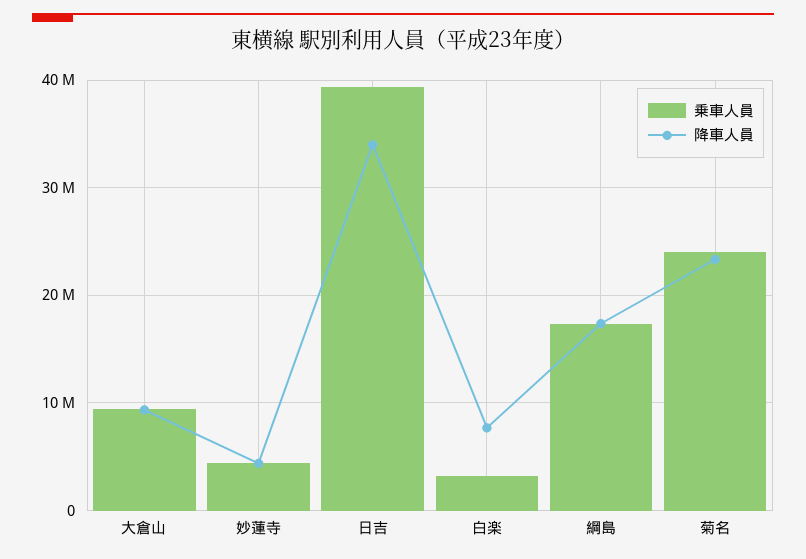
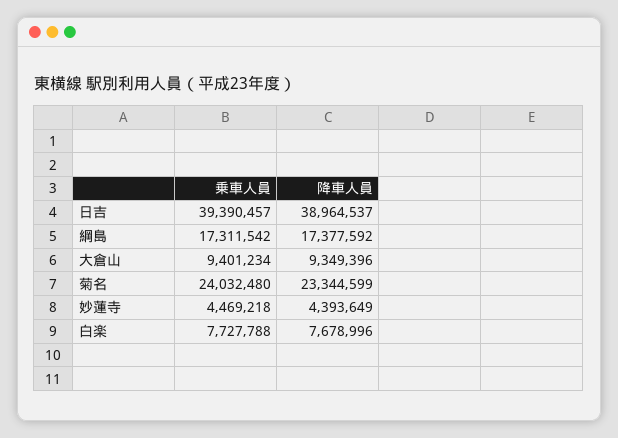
  {
    "乗車人員": {
      "大倉山": 9401234,
      "妙蓮寺": 4469218,
      "日吉": 39390457,
-     "白楽": 3000000,
+     "白楽": 7727788,
      "綱島": 17311542,
      "菊名": 24032480
    },
    "降車人員": {
      "大倉山": 9349396,
      "妙蓮寺": 4393649,
-     "日吉": 34000000,
+     "日吉": 38964537,
      "白楽": 7678996,
      "綱島": 17377592,
      "菊名": 23344599
    }
  }

